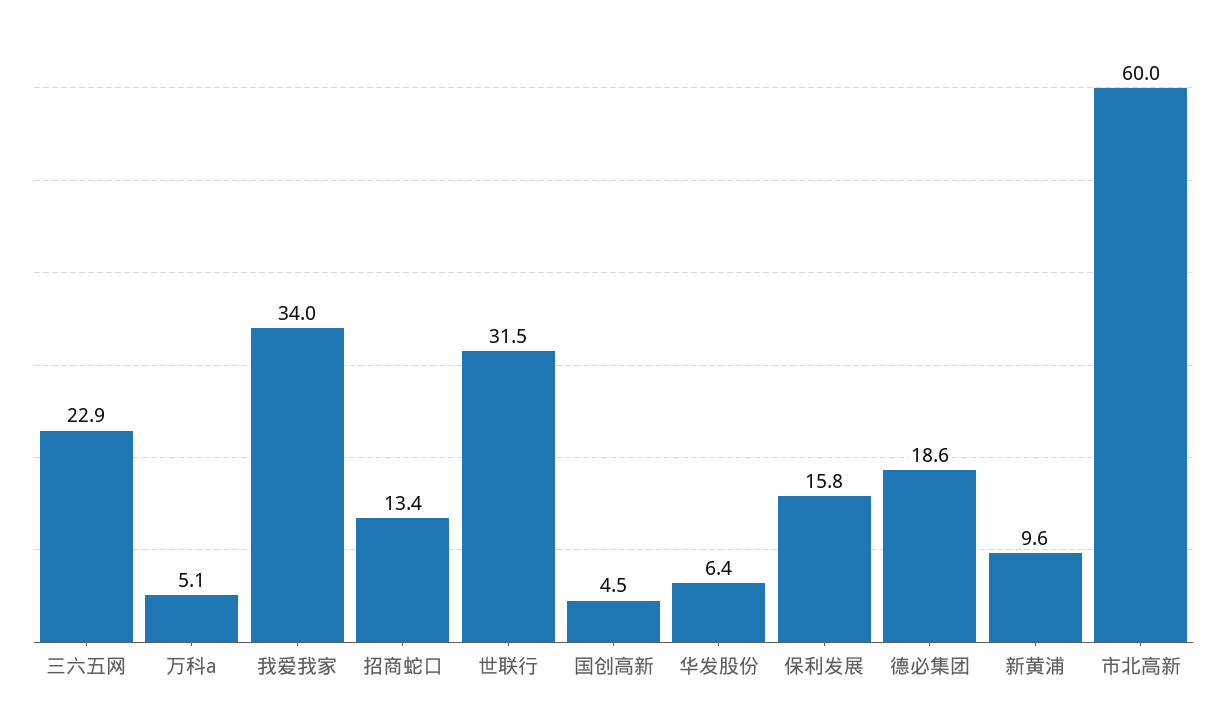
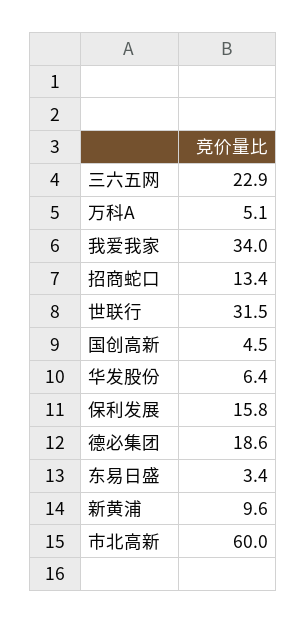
  {
    "三六五网": 22.9,
    "万科a": 5.1,
    "我爱我家": 34,
    "招商蛇口": 13.4,
    "世联行": 31.5,
    "国创高新": 4.5,
    "华发股份": 6.4,
    "保利发展": 15.8,
    "德必集团": 18.6,
    "新黄浦": 9.6,
-   "市北高新": 60
+   "市北高新": 60,
+   "东易日盛": 3.4
  }

